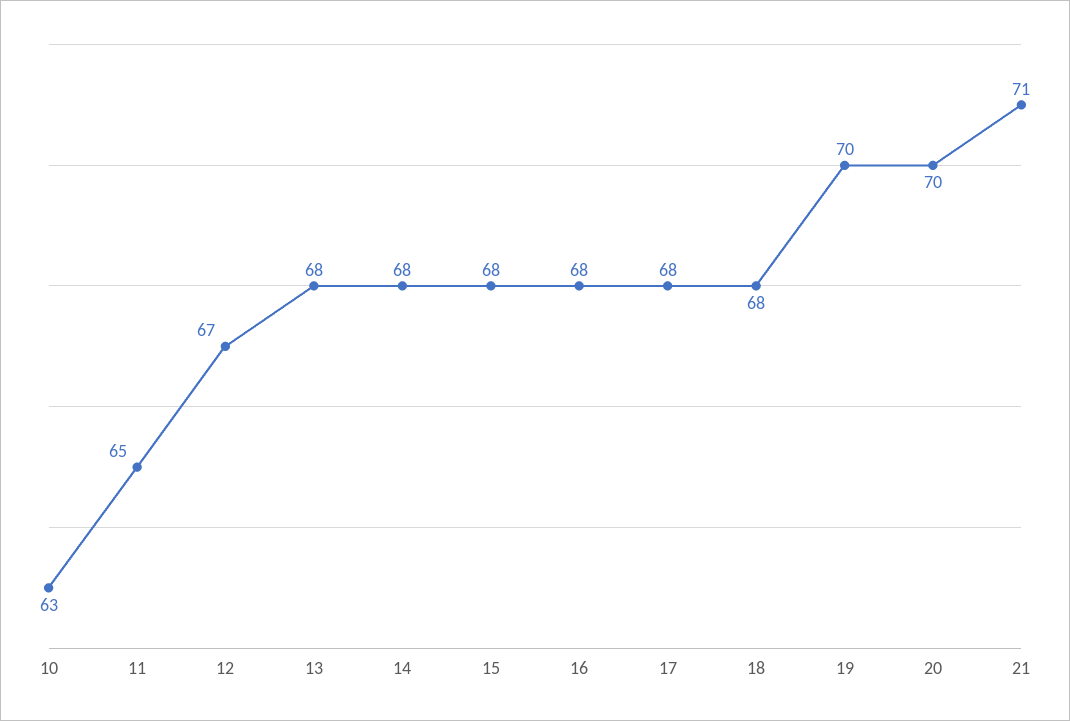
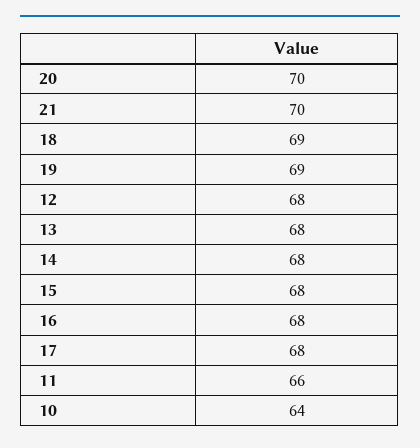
  {
-   "10": 63,
+   "10": 64,
-   "11": 65,
+   "11": 66,
-   "12": 67,
+   "12": 68,
    "13": 68,
    "14": 68,
    "15": 68,
    "16": 68,
    "17": 68,
-   "18": 68,
+   "18": 69,
-   "19": 70,
+   "19": 69,
    "20": 70,
-   "21": 71
+   "21": 70
  }

